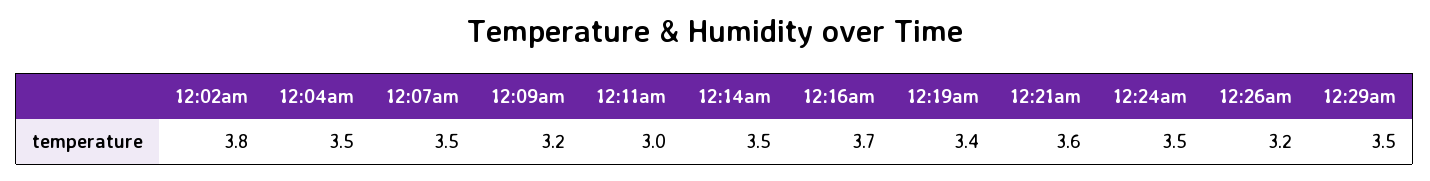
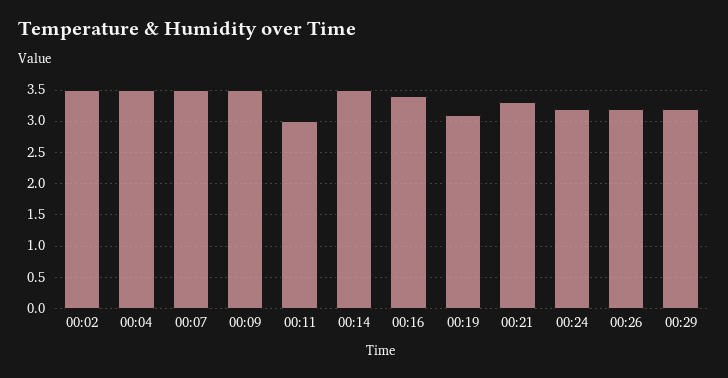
  {
-   "12:02am": 3.8,
+   "12:02am": 3.5,
    "12:04am": 3.5,
    "12:07am": 3.5,
-   "12:09am": 3.2,
+   "12:09am": 3.5,
    "12:11am": 3,
    "12:14am": 3.5,
-   "12:16am": 3.7,
+   "12:16am": 3.4,
-   "12:19am": 3.4,
+   "12:19am": 3.1,
-   "12:21am": 3.6,
+   "12:21am": 3.3,
-   "12:24am": 3.5,
+   "12:24am": 3.2,
    "12:26am": 3.2,
-   "12:29am": 3.5
+   "12:29am": 3.2
  }

